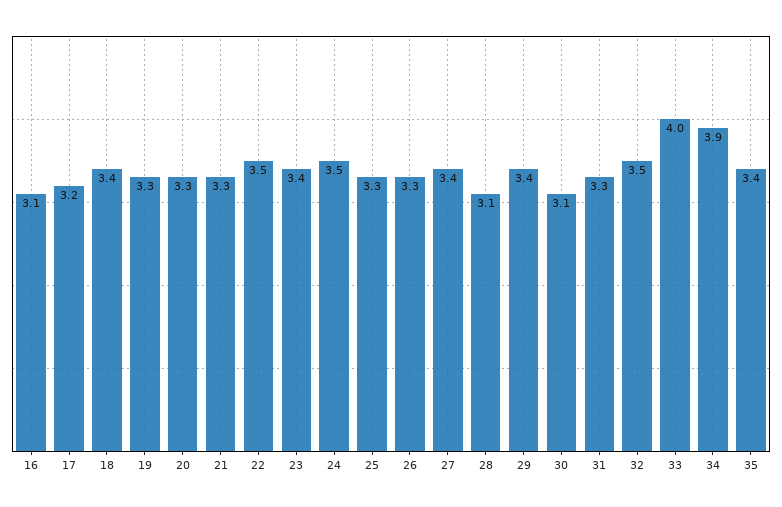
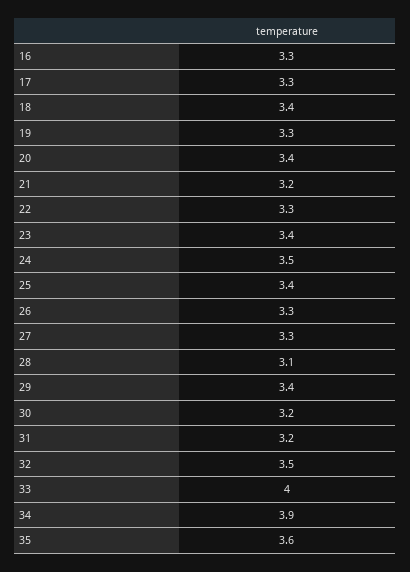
  {
-   "16": 3.1,
+   "16": 3.3,
-   "17": 3.2,
+   "17": 3.3,
    "18": 3.4,
    "19": 3.3,
-   "20": 3.3,
+   "20": 3.4,
-   "21": 3.3,
+   "21": 3.2,
-   "22": 3.5,
+   "22": 3.3,
    "23": 3.4,
    "24": 3.5,
-   "25": 3.3,
+   "25": 3.4,
    "26": 3.3,
-   "27": 3.4,
+   "27": 3.3,
    "28": 3.1,
    "29": 3.4,
-   "30": 3.1,
+   "30": 3.2,
-   "31": 3.3,
+   "31": 3.2,
    "32": 3.5,
    "33": 4,
    "34": 3.9,
-   "35": 3.4
+   "35": 3.6
  }

